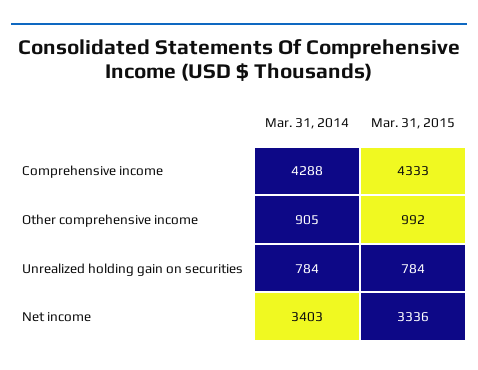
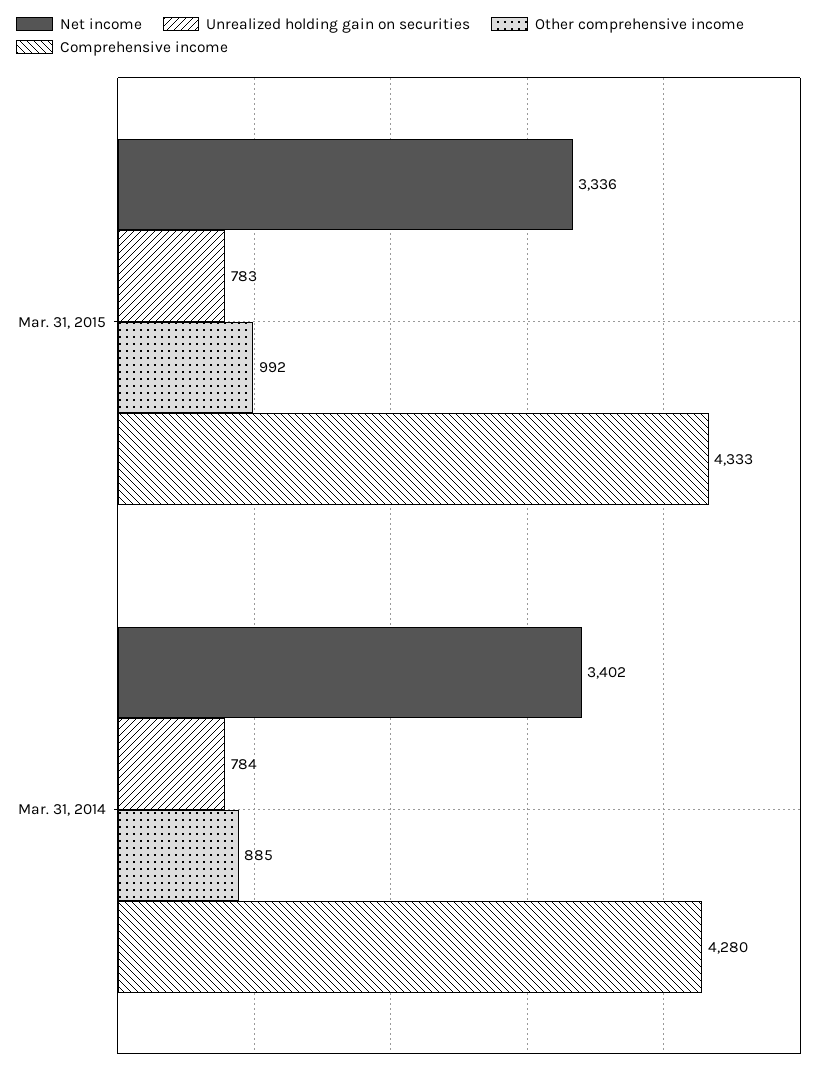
  {
    "Comprehensive income": {
-     "Mar. 31, 2014": 4288,
+     "Mar. 31, 2014": 4280,
      "Mar. 31, 2015": 4333
    },
    "Other comprehensive income": {
-     "Mar. 31, 2014": 905,
+     "Mar. 31, 2014": 885,
      "Mar. 31, 2015": 992
    },
    "Unrealized holding gain on securities": {
      "Mar. 31, 2014": 784,
-     "Mar. 31, 2015": 784
+     "Mar. 31, 2015": 783
    },
    "Net income": {
-     "Mar. 31, 2014": 3403,
+     "Mar. 31, 2014": 3402,
      "Mar. 31, 2015": 3336
    }
  }

